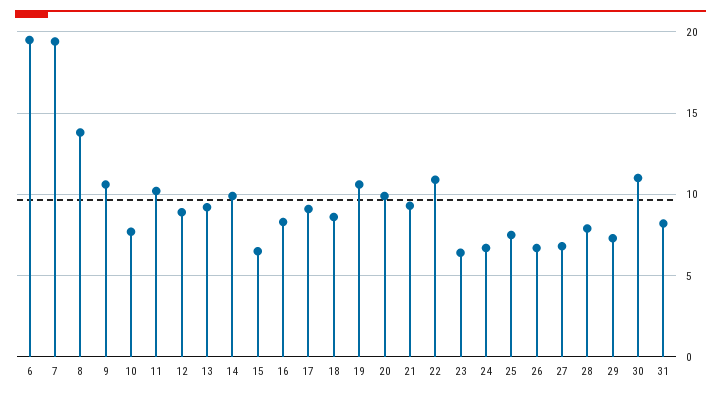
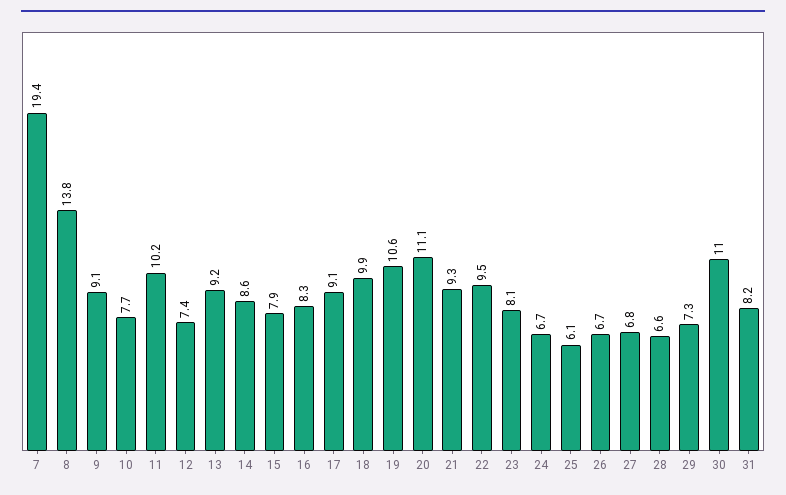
  {
-   "6": 19.5,
    "7": 19.4,
    "8": 13.8,
-   "9": 10.5,
+   "9": 9.1,
    "10": 7.7,
    "11": 10.2,
-   "12": 9,
+   "12": 7.4,
    "13": 9.2,
-   "14": 10,
+   "14": 8.6,
-   "15": 6.5,
+   "15": 7.9,
    "16": 8.3,
    "17": 9.1,
-   "18": 8.5,
+   "18": 9.9,
    "19": 10.6,
-   "20": 10,
+   "20": 11.1,
    "21": 9.3,
-   "22": 11,
+   "22": 9.5,
-   "23": 6.5,
+   "23": 8.1,
    "24": 6.7,
-   "25": 7.5,
+   "25": 6.1,
    "26": 6.7,
    "27": 6.8,
-   "28": 8,
+   "28": 6.6,
    "29": 7.3,
    "30": 11,
    "31": 8.2
  }

